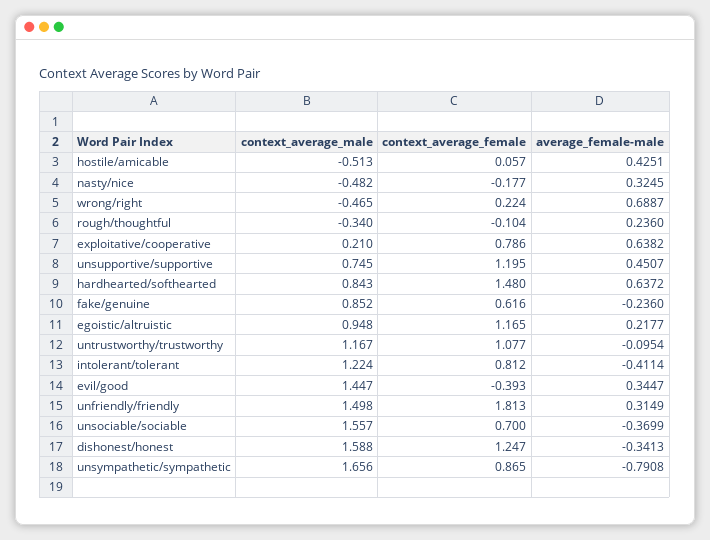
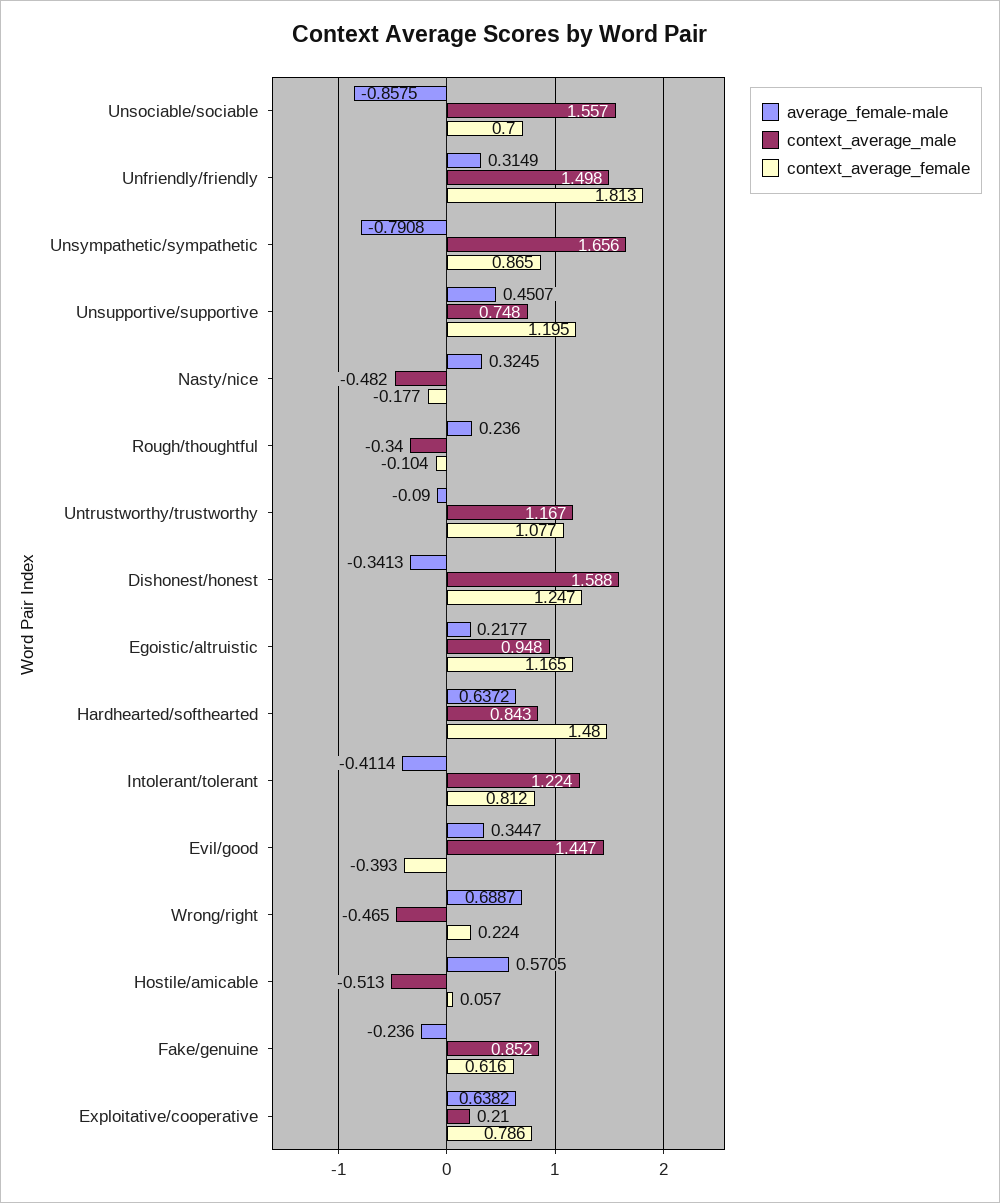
  {
    "context_average_male": {
      "hostile/amicable": -0.513,
      "nasty/nice": -0.482,
      "wrong/right": -0.465,
      "rough/thoughtful": -0.34,
      "exploitative/cooperative": 0.21,
-     "unsupportive/supportive": 0.745,
+     "unsupportive/supportive": 0.748,
      "hardhearted/softhearted": 0.843,
      "fake/genuine": 0.852,
      "egoistic/altruistic": 0.948,
      "untrustworthy/trustworthy": 1.167,
      "intolerant/tolerant": 1.224,
      "evil/good": 1.447,
      "unfriendly/friendly": 1.498,
      "unsociable/sociable": 1.557,
      "dishonest/honest": 1.588,
      "unsympathetic/sympathetic": 1.656
    },
    "context_average_female": {
      "hostile/amicable": 0.057,
      "nasty/nice": -0.177,
      "wrong/right": 0.224,
      "rough/thoughtful": -0.104,
      "exploitative/cooperative": 0.786,
      "unsupportive/supportive": 1.195,
      "hardhearted/softhearted": 1.48,
      "fake/genuine": 0.616,
      "egoistic/altruistic": 1.165,
      "untrustworthy/trustworthy": 1.077,
      "intolerant/tolerant": 0.812,
      "evil/good": -0.393,
      "unfriendly/friendly": 1.813,
      "unsociable/sociable": 0.7,
      "dishonest/honest": 1.247,
      "unsympathetic/sympathetic": 0.865
    },
    "average_female-male": {
-     "hostile/amicable": 0.4251,
+     "hostile/amicable": 0.5705,
      "nasty/nice": 0.3245,
      "wrong/right": 0.6887,
      "rough/thoughtful": 0.236,
      "exploitative/cooperative": 0.6382,
      "unsupportive/supportive": 0.4507,
      "hardhearted/softhearted": 0.6372,
      "fake/genuine": -0.236,
      "egoistic/altruistic": 0.2177,
-     "untrustworthy/trustworthy": -0.0954,
+     "untrustworthy/trustworthy": -0.09,
      "intolerant/tolerant": -0.4114,
      "evil/good": 0.3447,
      "unfriendly/friendly": 0.3149,
-     "unsociable/sociable": -0.3699,
+     "unsociable/sociable": -0.8575,
      "dishonest/honest": -0.3413,
      "unsympathetic/sympathetic": -0.7908
    }
  }

